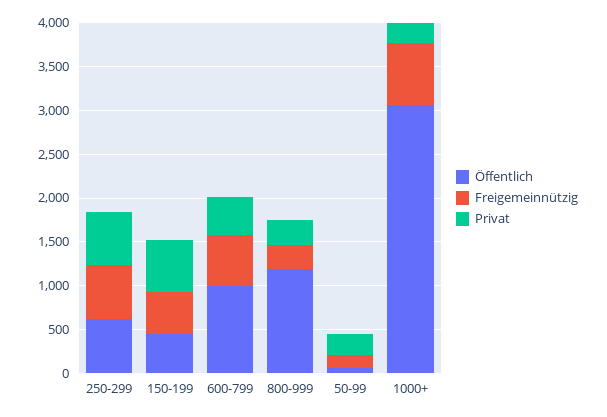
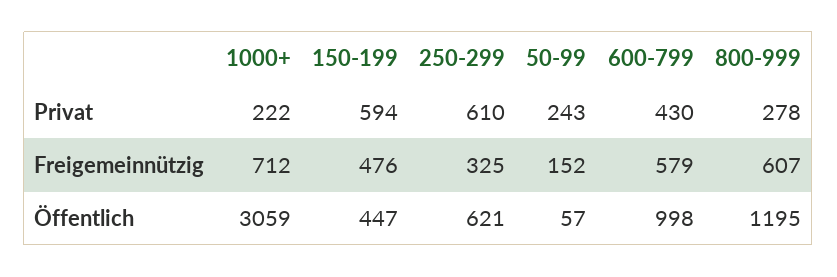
  {
    "Öffentlich": {
      "250-299": 621,
      "150-199": 447,
      "600-799": 998,
      "800-999": 1195,
      "50-99": 57,
      "1000+": 3059
    },
    "Freigemeinnützig": {
-     "250-299": 600,
+     "250-299": 325,
      "150-199": 476,
      "600-799": 579,
-     "800-999": 300,
+     "800-999": 607,
      "50-99": 152,
      "1000+": 712
    },
    "Privat": {
      "250-299": 610,
      "150-199": 594,
      "600-799": 430,
      "800-999": 278,
      "50-99": 243,
      "1000+": 222
    }
  }

